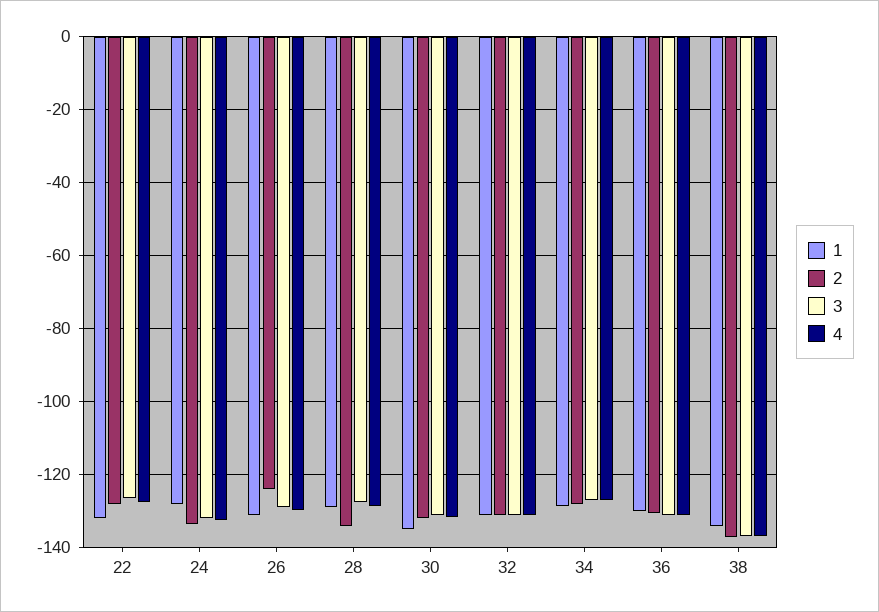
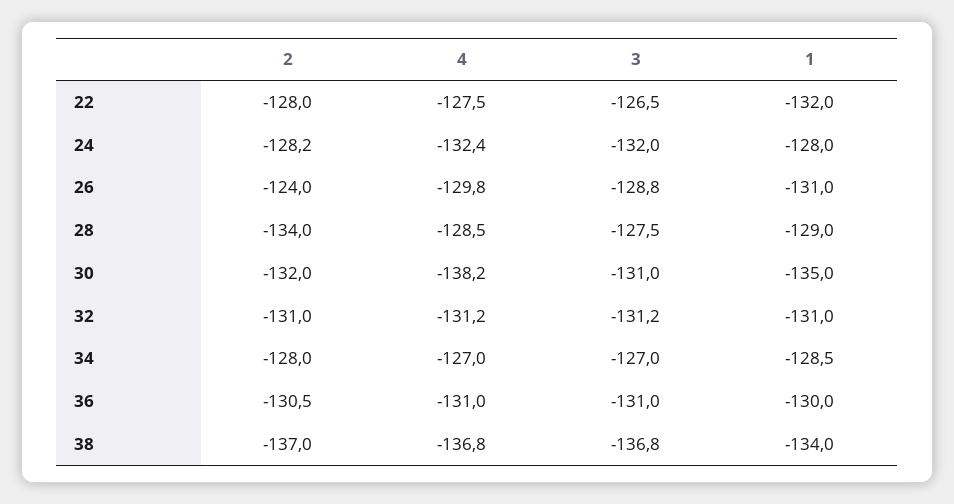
  {
    "1": {
      "22": -132,
      "24": -128,
      "26": -131,
      "28": -129,
      "30": -135,
      "32": -131,
      "34": -128.5,
      "36": -130,
      "38": -134
    },
    "2": {
      "22": -128,
-     "24": -134,
+     "24": -128.2,
      "26": -124,
      "28": -134,
      "30": -132,
      "32": -131,
      "34": -128,
      "36": -130.5,
      "38": -137
    },
    "3": {
      "22": -126.5,
      "24": -132,
      "26": -128.8,
      "28": -127.5,
      "30": -131,
      "32": -131.2,
      "34": -127,
      "36": -131,
      "38": -136.8
    },
    "4": {
      "22": -127.5,
      "24": -132.4,
      "26": -129.8,
      "28": -128.5,
-     "30": -132,
+     "30": -138.2,
      "32": -131.2,
      "34": -127,
      "36": -131,
      "38": -136.8
    }
  }

